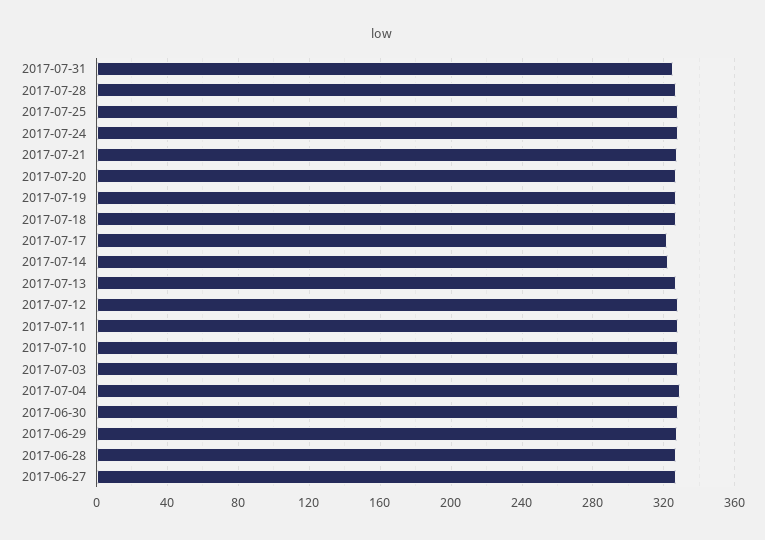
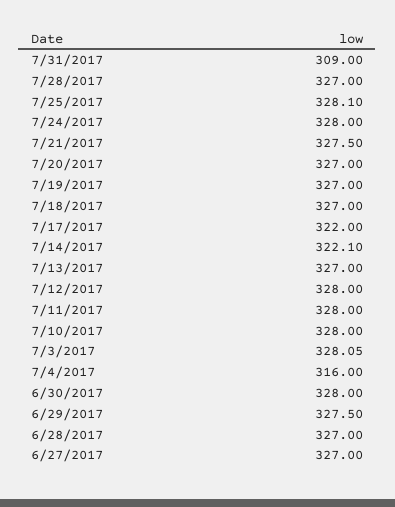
  {
-   "2017-07-31": 325,
+   "2017-07-31": 309,
    "2017-07-28": 327,
    "2017-07-25": 328.1,
    "2017-07-24": 328,
    "2017-07-21": 327.5,
    "2017-07-20": 327,
    "2017-07-19": 327,
    "2017-07-18": 327,
    "2017-07-17": 322,
    "2017-07-14": 322.1,
    "2017-07-13": 327,
    "2017-07-12": 328,
    "2017-07-11": 328,
    "2017-07-10": 328,
    "2017-07-03": 328.05,
-   "2017-07-04": 330,
+   "2017-07-04": 316,
    "2017-06-30": 328,
    "2017-06-29": 327.5,
    "2017-06-28": 327,
    "2017-06-27": 327
  }

